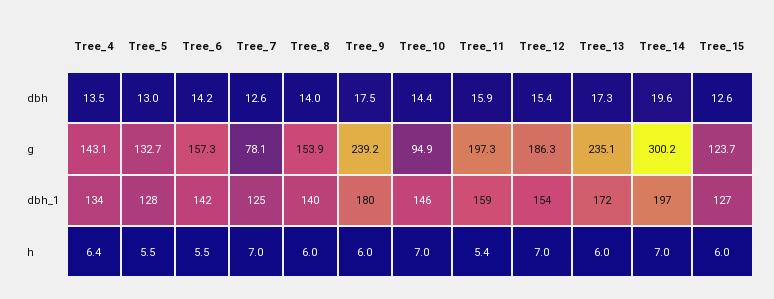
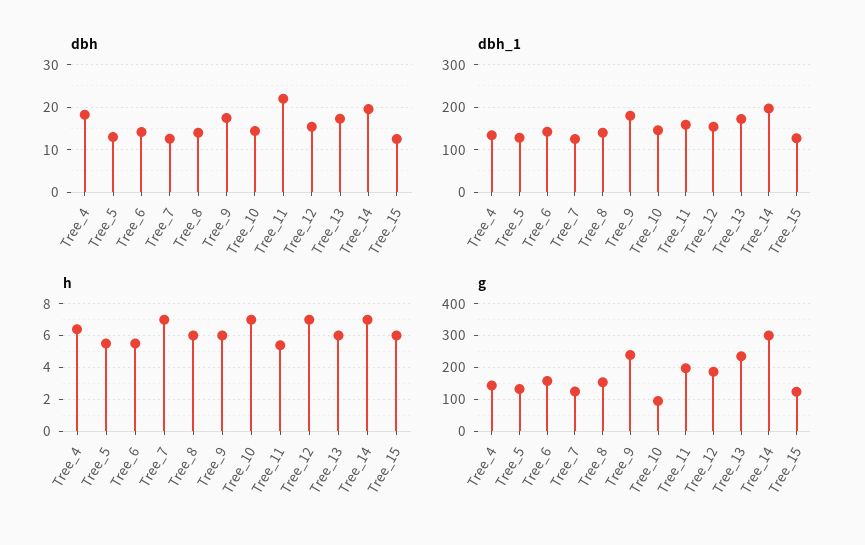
  {
    "dbh": {
-     "Tree_4": 13.5,
+     "Tree_4": 18,
      "Tree_5": 13,
      "Tree_6": 14.2,
      "Tree_7": 12.6,
      "Tree_8": 14,
      "Tree_9": 17.5,
      "Tree_10": 14.4,
-     "Tree_11": 15.9,
+     "Tree_11": 22,
      "Tree_12": 15.4,
      "Tree_13": 17.3,
      "Tree_14": 19.6,
      "Tree_15": 12.6
    },
    "g": {
      "Tree_4": 143.1,
      "Tree_5": 132.7,
      "Tree_6": 157.3,
-     "Tree_7": 78.1,
+     "Tree_7": 120,
      "Tree_8": 153.9,
      "Tree_9": 239.2,
      "Tree_10": 94.9,
      "Tree_11": 197.3,
      "Tree_12": 186.3,
      "Tree_13": 235.1,
      "Tree_14": 300.2,
      "Tree_15": 123.7
    },
    "dbh_1": {
      "Tree_4": 134,
      "Tree_5": 128,
      "Tree_6": 142,
      "Tree_7": 125,
      "Tree_8": 140,
      "Tree_9": 180,
      "Tree_10": 146,
      "Tree_11": 159,
      "Tree_12": 154,
      "Tree_13": 172,
      "Tree_14": 197,
      "Tree_15": 127
    },
    "h": {
      "Tree_4": 6.4,
      "Tree_5": 5.5,
      "Tree_6": 5.5,
      "Tree_7": 7,
      "Tree_8": 6,
      "Tree_9": 6,
      "Tree_10": 7,
      "Tree_11": 5.4,
      "Tree_12": 7,
      "Tree_13": 6,
      "Tree_14": 7,
      "Tree_15": 6
    }
  }

